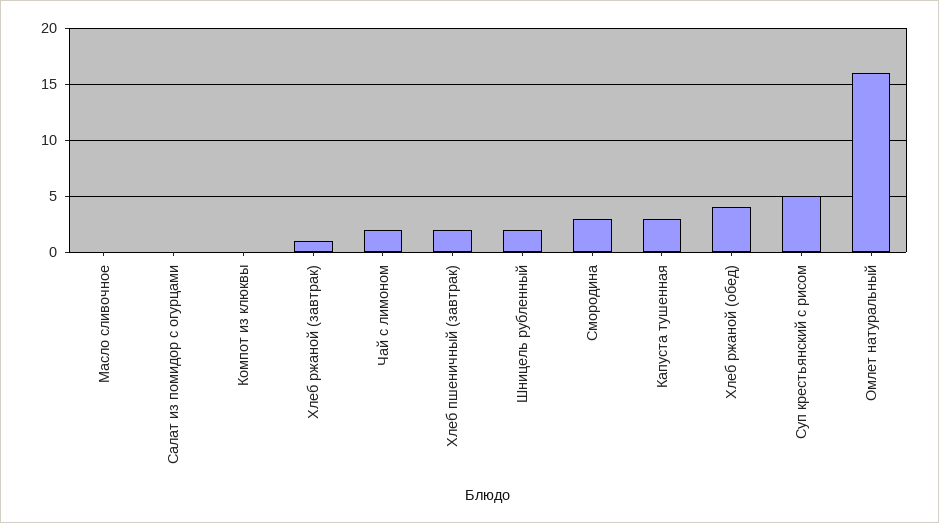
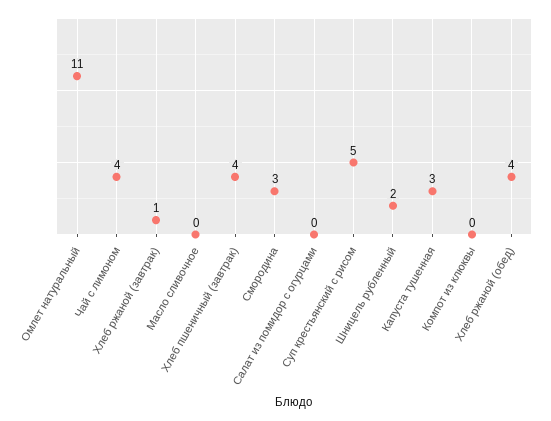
  {
    "Масло сливочное": 0,
    "Салат из помидор с огурцами": 0,
    "Компот из клюквы": 0,
    "Хлеб ржаной (завтрак)": 1,
-   "Чай с лимоном": 2,
+   "Чай с лимоном": 4,
-   "Хлеб пшеничный (завтрак)": 2,
+   "Хлеб пшеничный (завтрак)": 4,
    "Шницель рубленный": 2,
    "Смородина": 3,
    "Капуста тушенная": 3,
    "Хлеб ржаной (обед)": 4,
    "Суп крестьянский с рисом": 5,
-   "Омлет натуральный": 16
+   "Омлет натуральный": 11
  }

